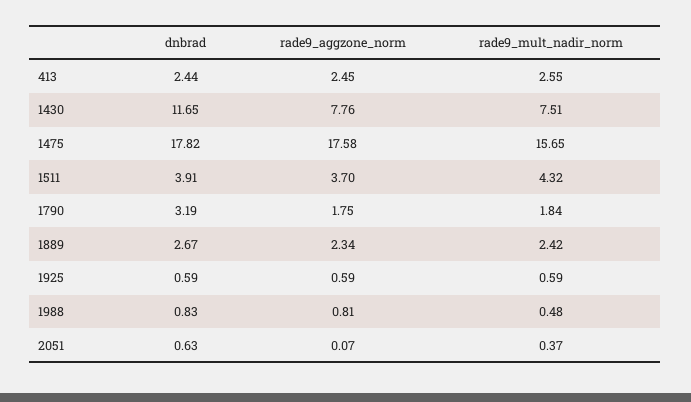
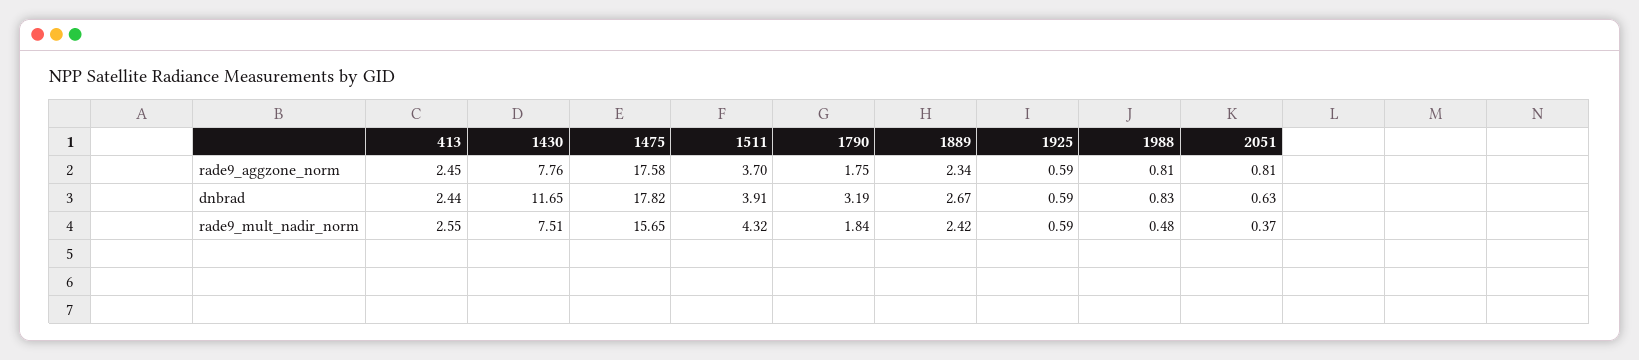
  {
    "dnbrad": {
      "413": 2.44,
      "1430": 11.65,
      "1475": 17.82,
      "1511": 3.91,
      "1790": 3.19,
      "1889": 2.67,
      "1925": 0.59,
      "1988": 0.83,
      "2051": 0.63
    },
    "rade9_aggzone_norm": {
      "413": 2.45,
      "1430": 7.76,
      "1475": 17.58,
      "1511": 3.7,
      "1790": 1.75,
      "1889": 2.34,
      "1925": 0.59,
      "1988": 0.81,
-     "2051": 0.07
+     "2051": 0.81
    },
    "rade9_mult_nadir_norm": {
      "413": 2.55,
      "1430": 7.51,
      "1475": 15.65,
      "1511": 4.32,
      "1790": 1.84,
      "1889": 2.42,
      "1925": 0.59,
      "1988": 0.48,
      "2051": 0.37
    }
  }

